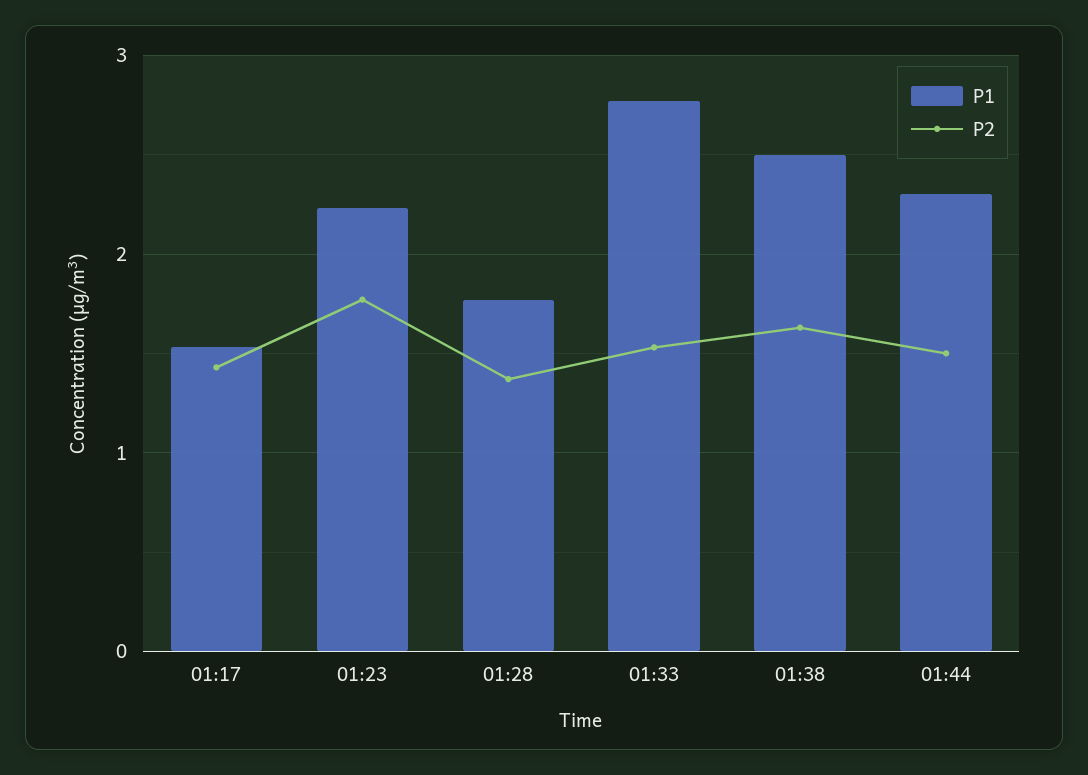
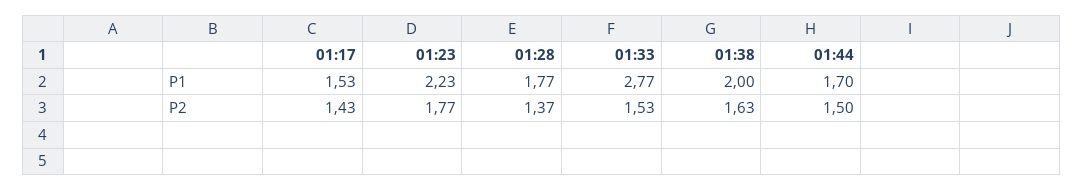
  {
    "P1": {
      "01:17": 1.53,
      "01:23": 2.23,
      "01:28": 1.77,
      "01:33": 2.77,
-     "01:38": 2.5,
+     "01:38": 2,
-     "01:44": 2.3
+     "01:44": 1.7
    },
    "P2": {
      "01:17": 1.43,
      "01:23": 1.77,
      "01:28": 1.37,
      "01:33": 1.53,
      "01:38": 1.63,
      "01:44": 1.5
    }
  }

